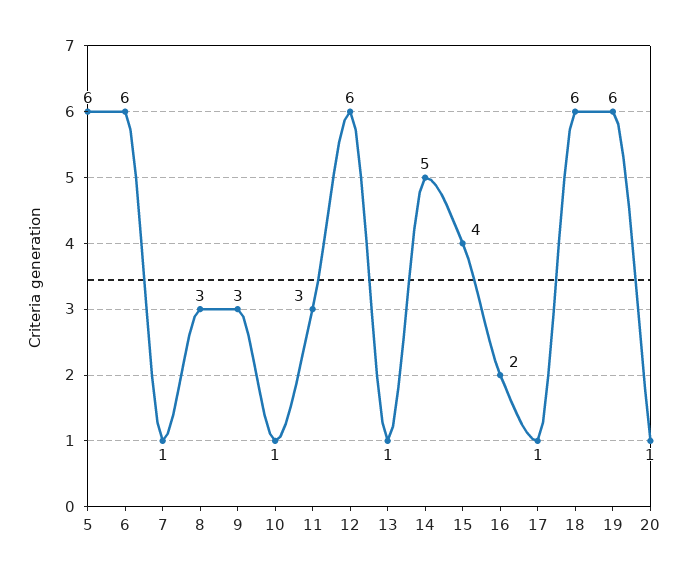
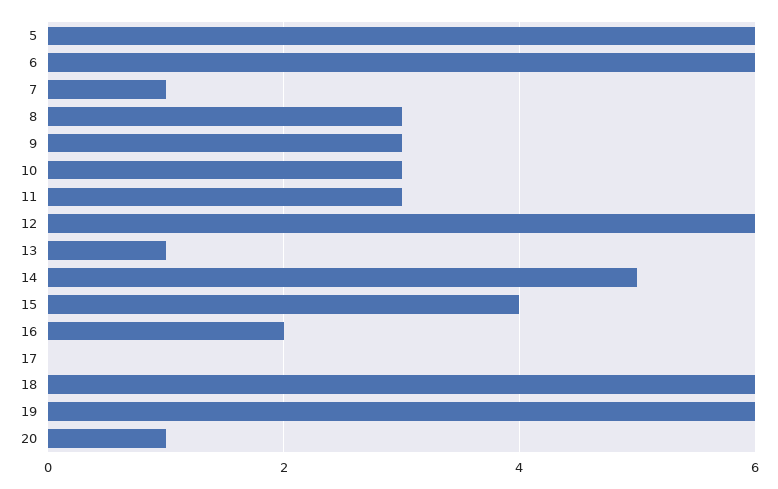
  {
    "5": 6,
    "6": 6,
    "7": 1,
    "8": 3,
    "9": 3,
-   "10": 1,
+   "10": 3,
    "11": 3,
    "12": 6,
    "13": 1,
    "14": 5,
    "15": 4,
    "16": 2,
-   "17": 1,
+   "17": 0,
    "18": 6,
    "19": 6,
    "20": 1
  }

